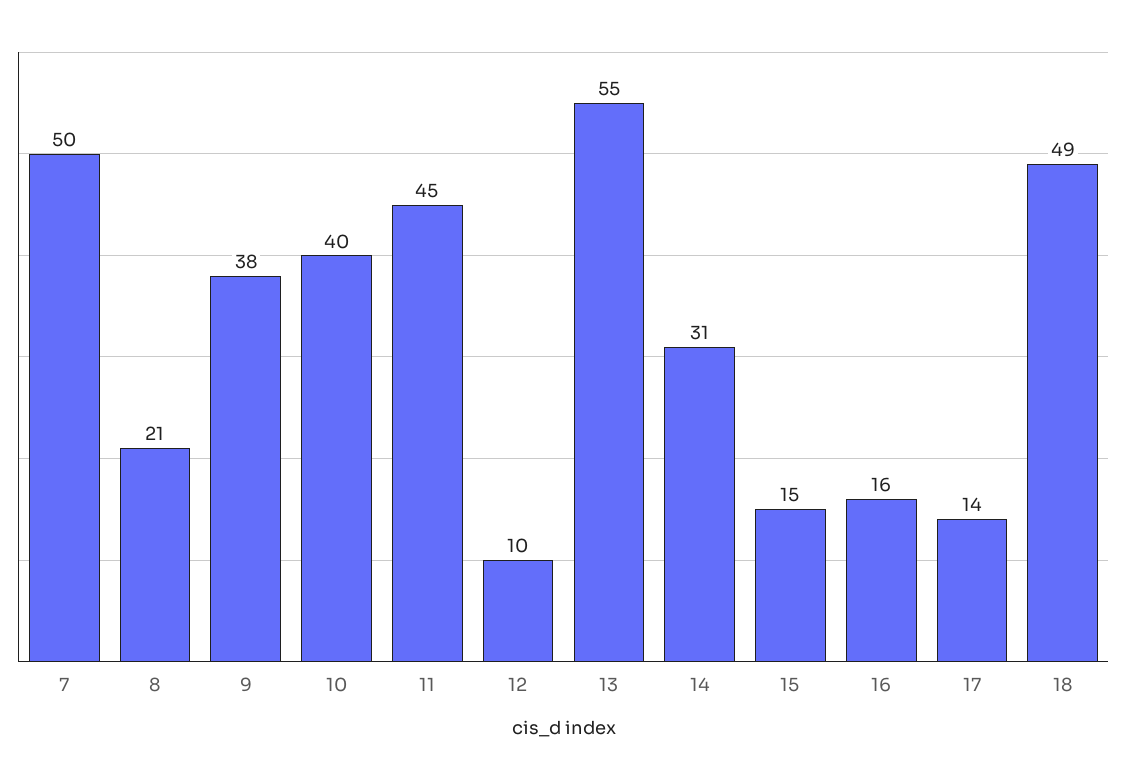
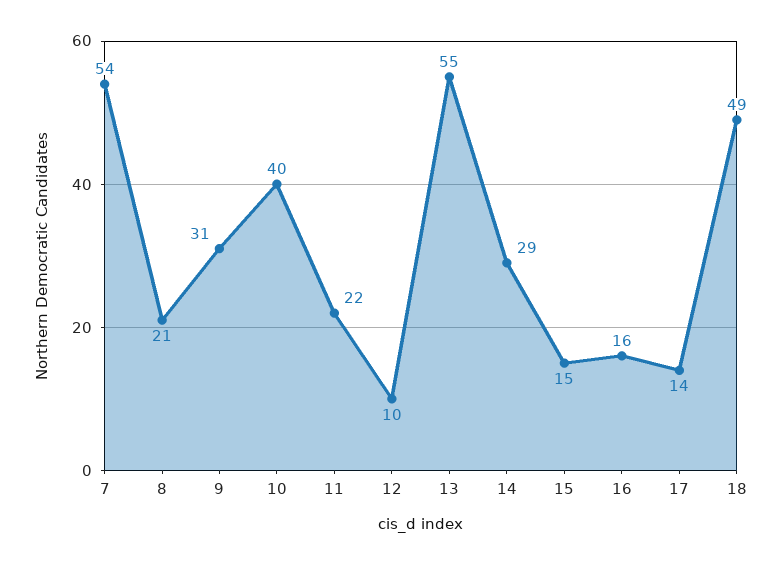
  {
-   "7": 50,
+   "7": 54,
    "8": 21,
-   "9": 38,
+   "9": 31,
    "10": 40,
-   "11": 45,
+   "11": 22,
    "12": 10,
    "13": 55,
-   "14": 31,
+   "14": 29,
    "15": 15,
    "16": 16,
    "17": 14,
    "18": 49
  }

